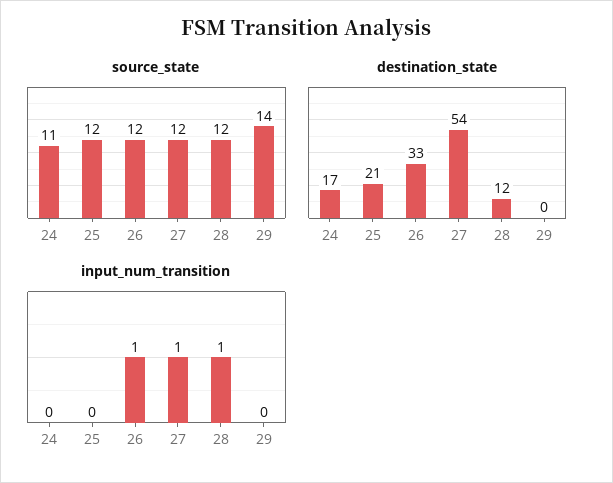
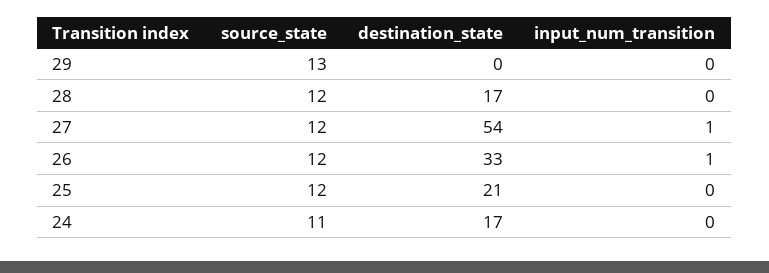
  {
    "source_state": {
      "24": 11,
      "25": 12,
      "26": 12,
      "27": 12,
      "28": 12,
-     "29": 14
+     "29": 13
    },
    "destination_state": {
      "24": 17,
      "25": 21,
      "26": 33,
      "27": 54,
-     "28": 12,
+     "28": 17,
      "29": 0
    },
    "input_num_transition": {
      "24": 0,
      "25": 0,
      "26": 1,
      "27": 1,
-     "28": 1,
+     "28": 0,
      "29": 0
    }
  }

